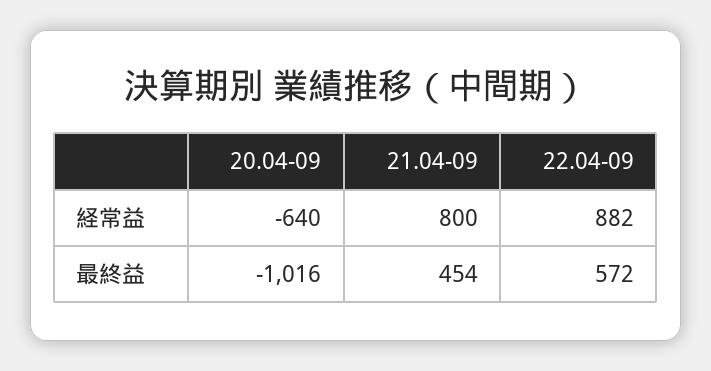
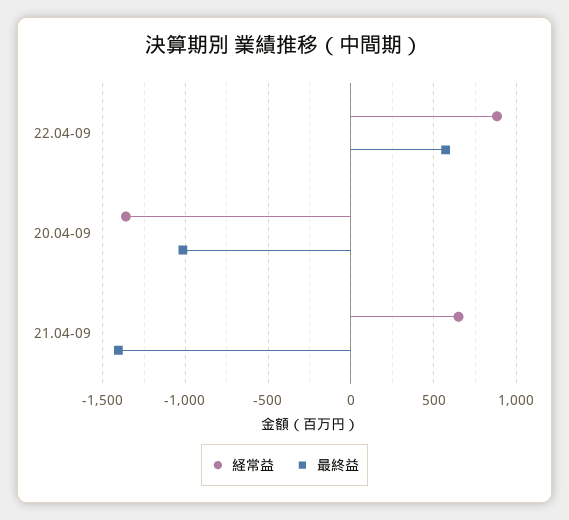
  {
    "経常益": {
-     "20.04-09": -640,
+     "20.04-09": -1350,
-     "21.04-09": 800,
+     "21.04-09": 650,
      "22.04-09": 882
    },
    "最終益": {
      "20.04-09": -1016,
-     "21.04-09": 454,
+     "21.04-09": -1400,
      "22.04-09": 572
    }
  }

